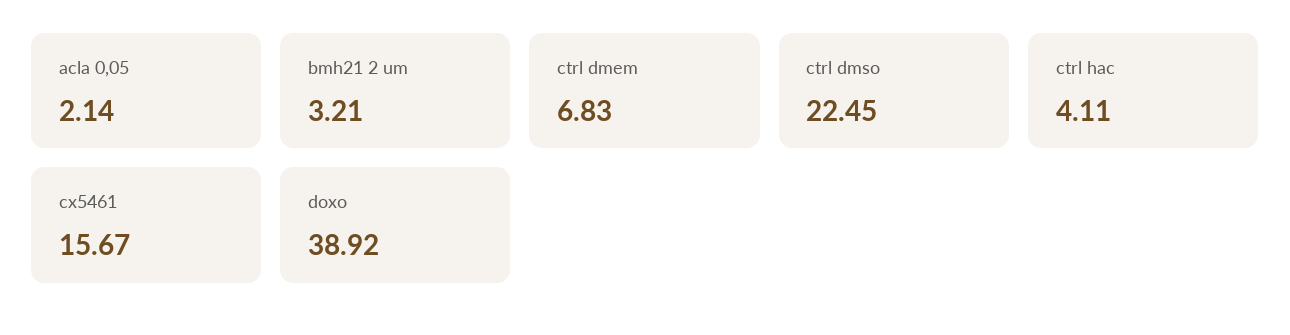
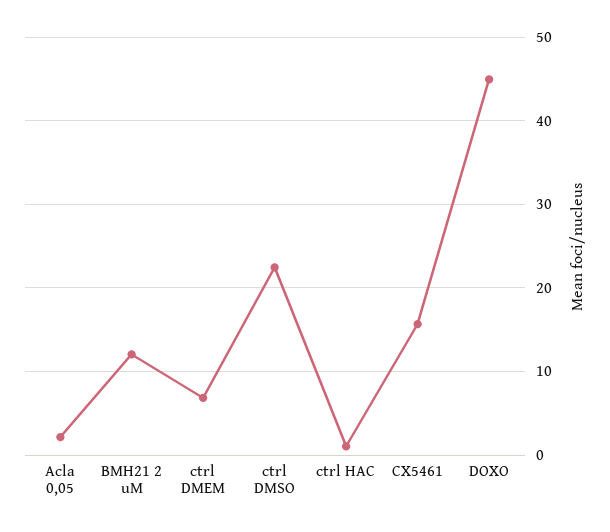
  {
    "acla 0,05": 2.14,
-   "bmh21 2 um": 3.21,
+   "bmh21 2 um": 12,
    "ctrl dmem": 6.83,
    "ctrl dmso": 22.45,
-   "ctrl hac": 4.11,
+   "ctrl hac": 1,
    "cx5461": 15.67,
-   "doxo": 38.92
+   "doxo": 45
  }

